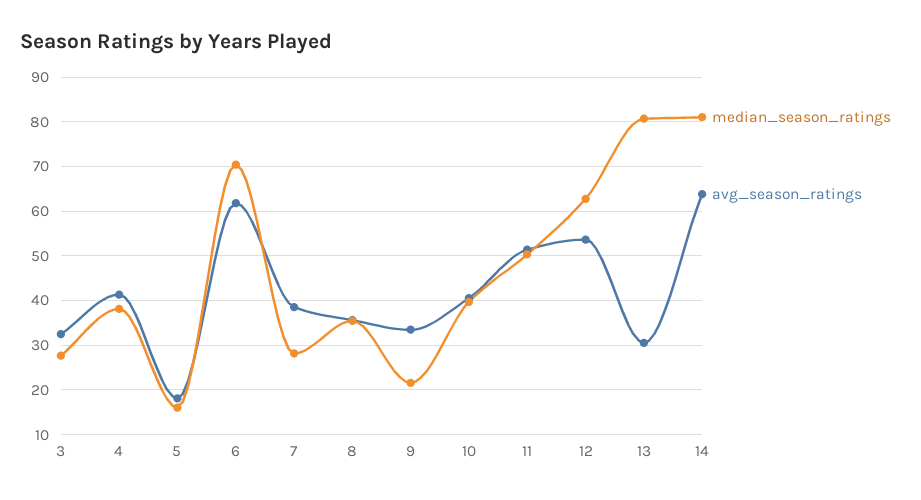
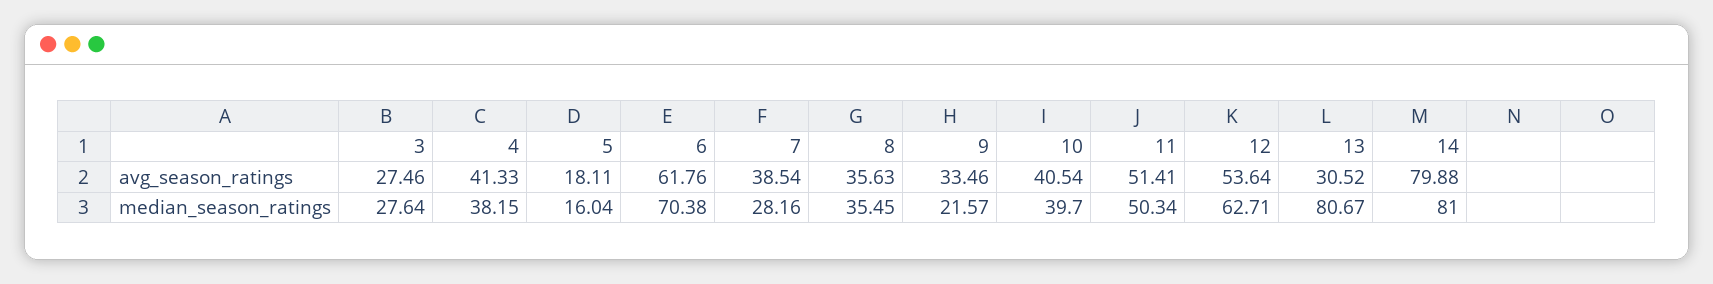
  {
    "median_season_ratings": {
      "3": 27.64,
      "4": 38.15,
      "5": 16.04,
      "6": 70.38,
      "7": 28.16,
      "8": 35.45,
      "9": 21.57,
      "10": 39.7,
      "11": 50.34,
      "12": 62.71,
      "13": 80.67,
      "14": 81
    },
    "avg_season_ratings": {
-     "3": 32,
+     "3": 27.46,
      "4": 41.33,
      "5": 18.11,
      "6": 61.76,
      "7": 38.54,
      "8": 35.63,
      "9": 33.46,
      "10": 40.54,
      "11": 51.41,
      "12": 53.64,
      "13": 30.52,
-     "14": 64
+     "14": 79.88
    }
  }

